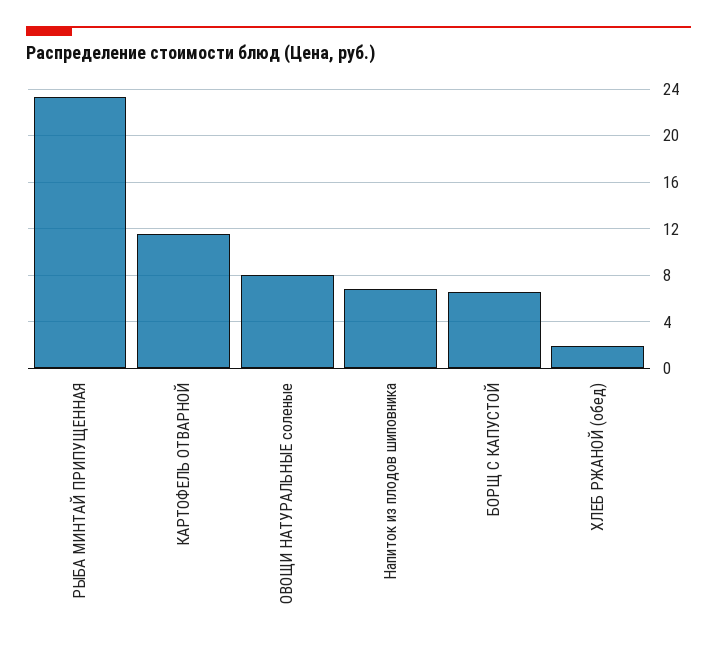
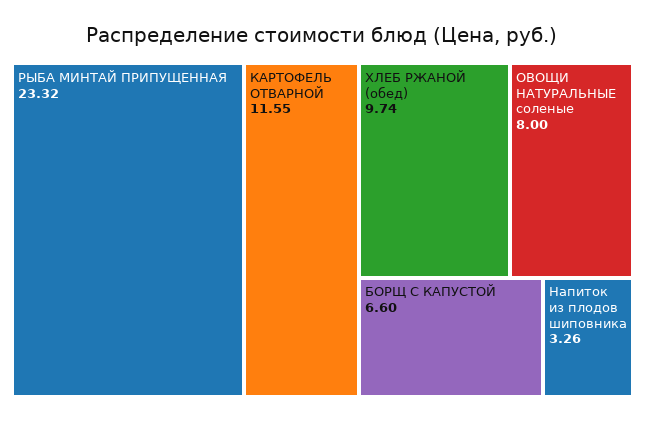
  {
    "РЫБА МИНТАЙ ПРИПУЩЕННАЯ": 23.32,
    "КАРТОФЕЛЬ ОТВАРНОЙ": 11.55,
    "ОВОЩИ НАТУРАЛЬНЫЕ соленые": 8,
-   "Напиток из плодов шиповника": 7,
+   "Напиток из плодов шиповника": 3.26,
    "БОРЩ С КАПУСТОЙ": 6.6,
-   "ХЛЕБ РЖАНОЙ (обед)": 2
+   "ХЛЕБ РЖАНОЙ (обед)": 9.74
  }

